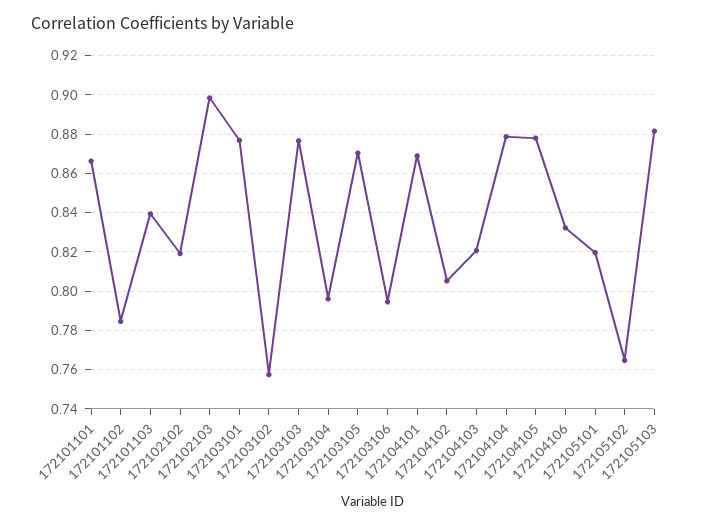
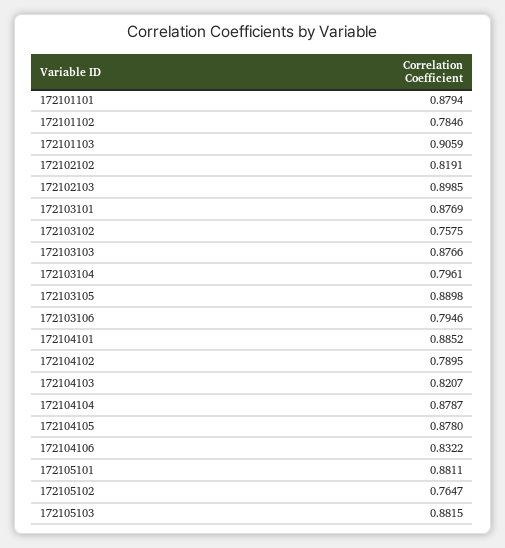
  {
-   "172101101": 0.865,
+   "172101101": 0.8794,
    "172101102": 0.7846,
-   "172101103": 0.84,
+   "172101103": 0.9059,
    "172102102": 0.8191,
    "172102103": 0.8985,
    "172103101": 0.8769,
    "172103102": 0.7575,
    "172103103": 0.8766,
    "172103104": 0.7961,
-   "172103105": 0.87,
+   "172103105": 0.8898,
    "172103106": 0.7946,
-   "172104101": 0.87,
+   "172104101": 0.8852,
-   "172104102": 0.805,
+   "172104102": 0.7895,
    "172104103": 0.8207,
    "172104104": 0.8787,
    "172104105": 0.878,
    "172104106": 0.8322,
-   "172105101": 0.82,
+   "172105101": 0.8811,
    "172105102": 0.7647,
    "172105103": 0.8815
  }

